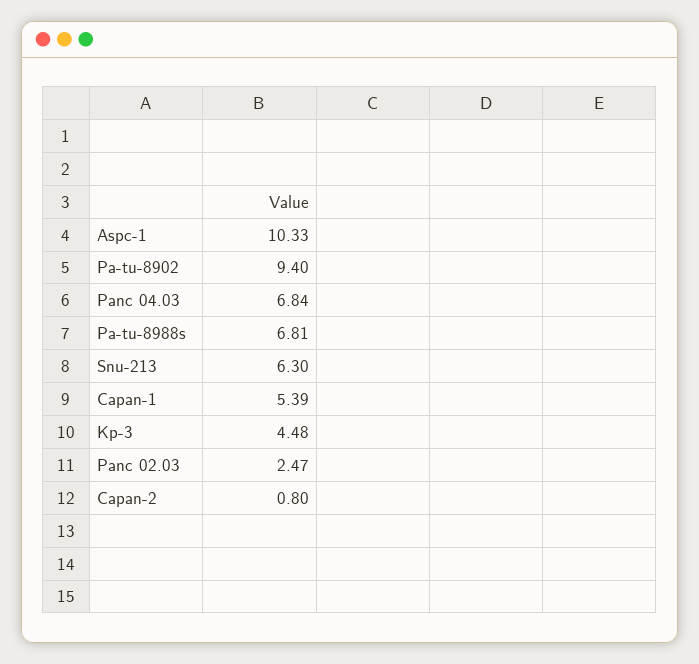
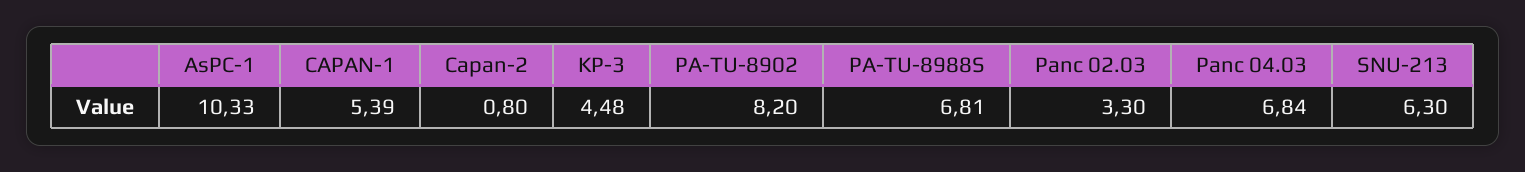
  {
    "Aspc-1": 10.33,
-   "Pa-tu-8902": 9.4,
+   "Pa-tu-8902": 8.2,
    "Panc 04.03": 6.84,
    "Pa-tu-8988s": 6.81,
    "Snu-213": 6.3,
    "Capan-1": 5.39,
    "Kp-3": 4.48,
-   "Panc 02.03": 2.47,
+   "Panc 02.03": 3.3,
    "Capan-2": 0.8
  }

